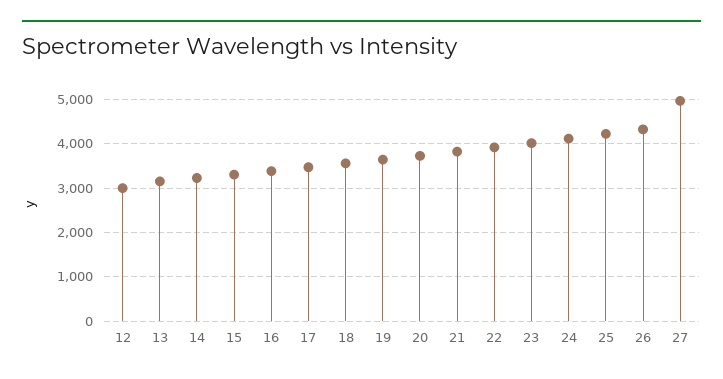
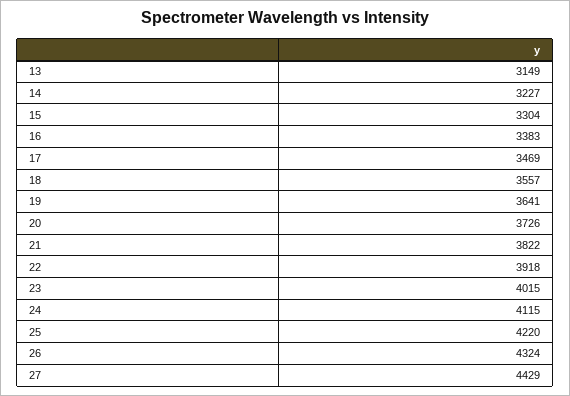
  {
-   "12": 3000,
    "13": 3149,
    "14": 3227,
    "15": 3304,
    "16": 3383,
    "17": 3469,
    "18": 3557,
    "19": 3641,
    "20": 3726,
    "21": 3822,
    "22": 3918,
    "23": 4015,
    "24": 4115,
    "25": 4220,
    "26": 4324,
-   "27": 5000
+   "27": 4429
  }

